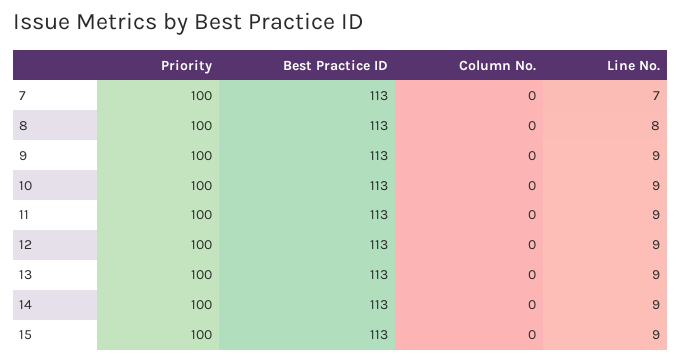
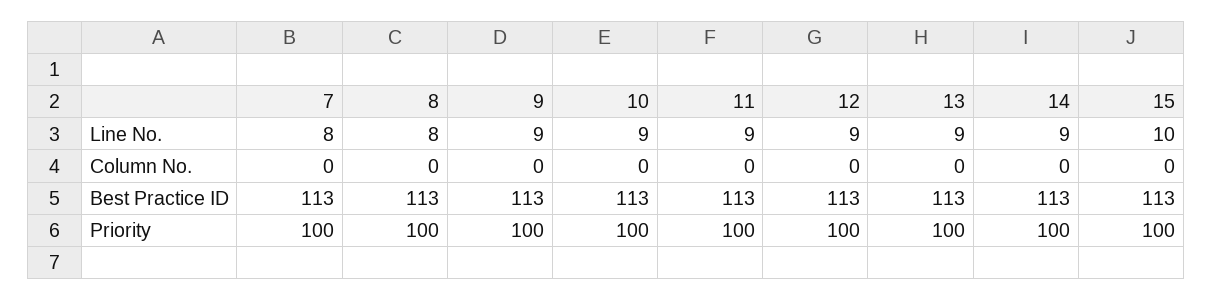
  {
    "Priority": {
      "7": 100,
      "8": 100,
      "9": 100,
      "10": 100,
      "11": 100,
      "12": 100,
      "13": 100,
      "14": 100,
      "15": 100
    },
    "Best Practice ID": {
      "7": 113,
      "8": 113,
      "9": 113,
      "10": 113,
      "11": 113,
      "12": 113,
      "13": 113,
      "14": 113,
      "15": 113
    },
    "Column No.": {
      "7": 0,
      "8": 0,
      "9": 0,
      "10": 0,
      "11": 0,
      "12": 0,
      "13": 0,
      "14": 0,
      "15": 0
    },
    "Line No.": {
-     "7": 7,
+     "7": 8,
      "8": 8,
      "9": 9,
      "10": 9,
      "11": 9,
      "12": 9,
      "13": 9,
      "14": 9,
-     "15": 9
+     "15": 10
    }
  }

